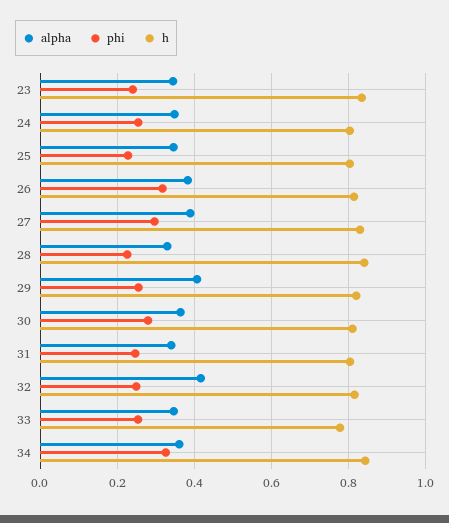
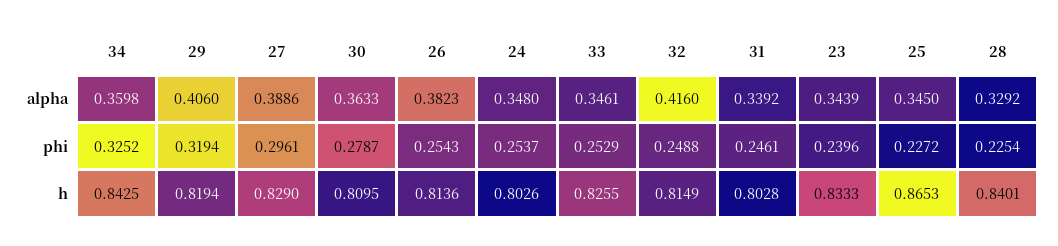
  {
    "alpha": {
      "23": 0.3439,
      "24": 0.348,
      "25": 0.345,
      "26": 0.3823,
      "27": 0.3886,
      "28": 0.3292,
      "29": 0.406,
      "30": 0.3633,
      "31": 0.3392,
      "32": 0.416,
      "33": 0.3461,
      "34": 0.3598
    },
    "phi": {
      "23": 0.2396,
      "24": 0.2537,
      "25": 0.2272,
-     "26": 0.32,
+     "26": 0.2543,
      "27": 0.2961,
      "28": 0.2254,
-     "29": 0.26,
+     "29": 0.3194,
      "30": 0.2787,
      "31": 0.2461,
      "32": 0.2488,
      "33": 0.2529,
      "34": 0.3252
    },
    "h": {
      "23": 0.8333,
      "24": 0.8026,
-     "25": 0.8,
+     "25": 0.8653,
      "26": 0.8136,
      "27": 0.829,
      "28": 0.8401,
      "29": 0.8194,
      "30": 0.8095,
      "31": 0.8028,
      "32": 0.8149,
-     "33": 0.78,
+     "33": 0.8255,
      "34": 0.8425
    }
  }

